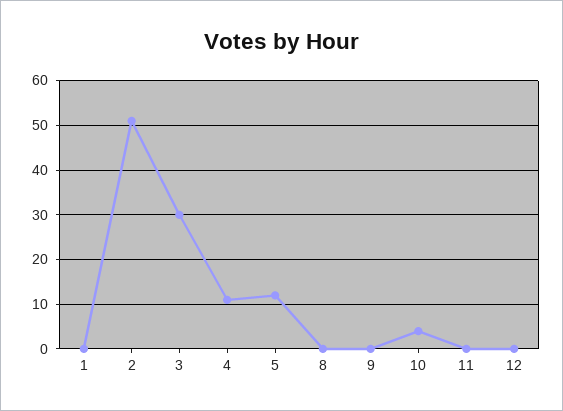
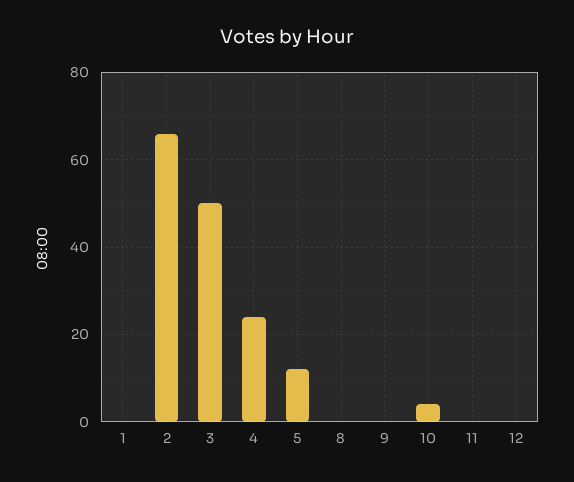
  {
    "1": 0,
-   "2": 50,
+   "2": 65,
-   "3": 30,
+   "3": 50,
-   "4": 10,
+   "4": 25,
    "5": 10,
    "8": 0,
    "9": 0,
    "10": 5,
    "11": 0,
    "12": 0
  }

